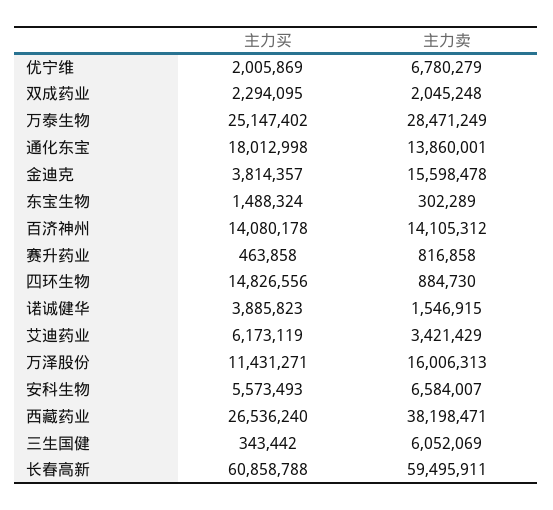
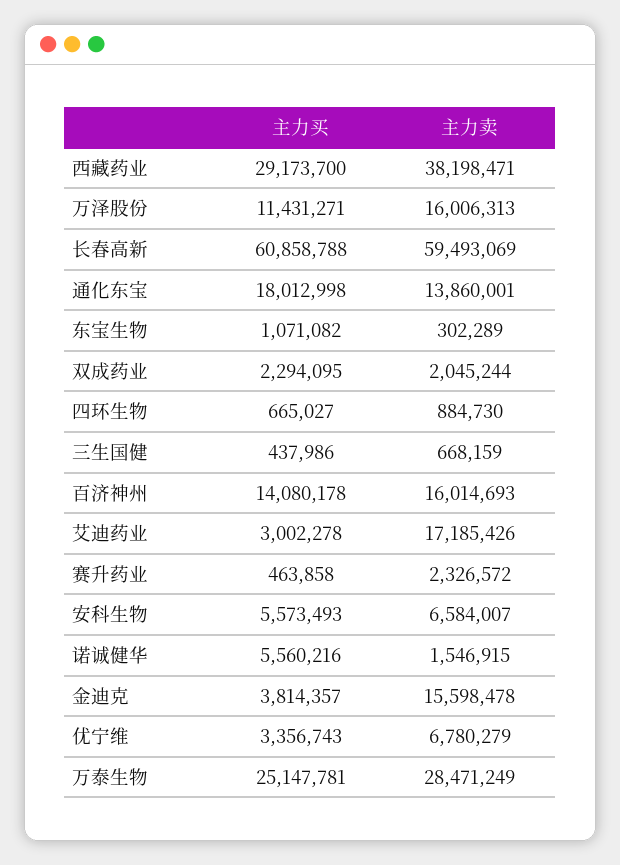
  {
    "主力买": {
-     "优宁维": 2005869,
+     "优宁维": 3356743,
      "双成药业": 2294095,
-     "万泰生物": 25147402,
+     "万泰生物": 25147781,
      "通化东宝": 18012998,
      "金迪克": 3814357,
-     "东宝生物": 1488324,
+     "东宝生物": 1071082,
      "百济神州": 14080178,
      "赛升药业": 463858,
-     "四环生物": 14826556,
+     "四环生物": 665027,
-     "诺诚健华": 3885823,
+     "诺诚健华": 5560216,
-     "艾迪药业": 6173119,
+     "艾迪药业": 3002278,
      "万泽股份": 11431271,
      "安科生物": 5573493,
-     "西藏药业": 26536240,
+     "西藏药业": 29173700,
-     "三生国健": 343442,
+     "三生国健": 437986,
      "长春高新": 60858788
    },
    "主力卖": {
      "优宁维": 6780279,
-     "双成药业": 2045248,
+     "双成药业": 2045244,
      "万泰生物": 28471249,
      "通化东宝": 13860001,
      "金迪克": 15598478,
      "东宝生物": 302289,
-     "百济神州": 14105312,
+     "百济神州": 16014693,
-     "赛升药业": 816858,
+     "赛升药业": 2326572,
      "四环生物": 884730,
      "诺诚健华": 1546915,
-     "艾迪药业": 3421429,
+     "艾迪药业": 17185426,
      "万泽股份": 16006313,
      "安科生物": 6584007,
      "西藏药业": 38198471,
-     "三生国健": 6052069,
+     "三生国健": 668159,
-     "长春高新": 59495911
+     "长春高新": 59493069
    }
  }

